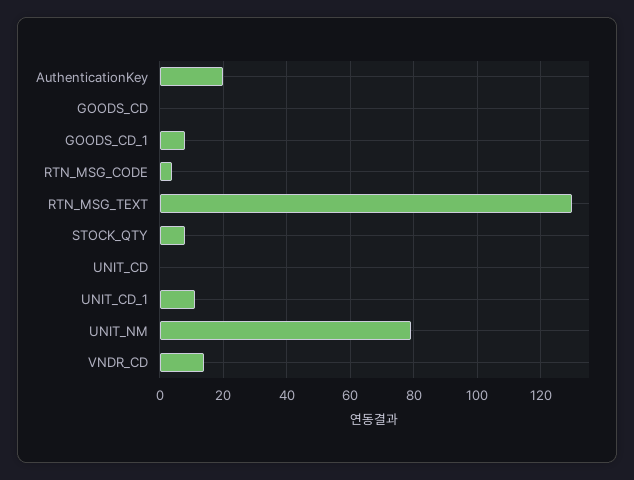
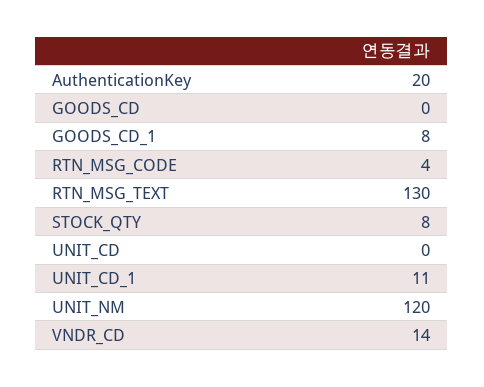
  {
    "AuthenticationKey": 20,
    "GOODS_CD": 0,
    "GOODS_CD_1": 8,
    "RTN_MSG_CODE": 4,
    "RTN_MSG_TEXT": 130,
    "STOCK_QTY": 8,
    "UNIT_CD": 0,
    "UNIT_CD_1": 11,
-   "UNIT_NM": 80,
+   "UNIT_NM": 120,
    "VNDR_CD": 14
  }

